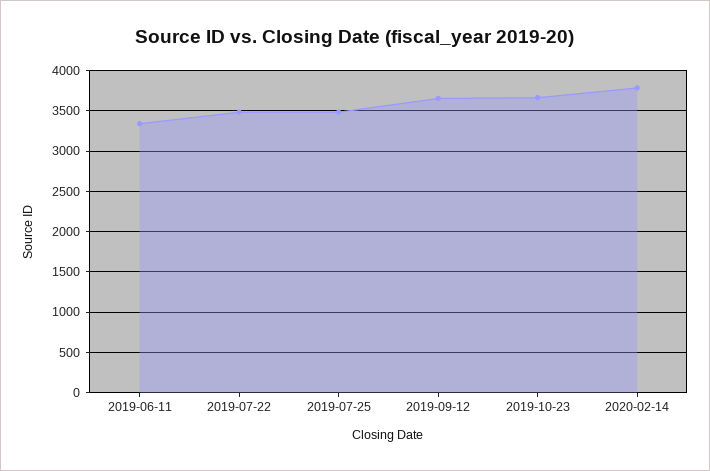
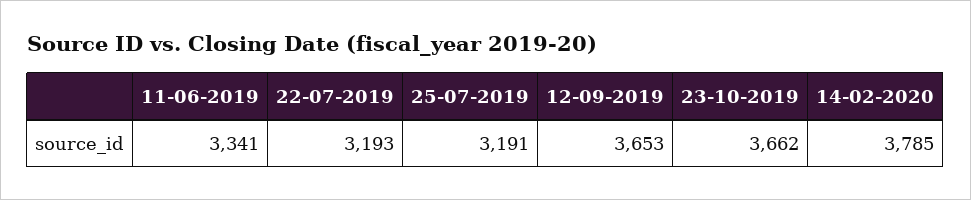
  {
    "2019-06-11": 3341,
-   "2019-07-22": 3500,
+   "2019-07-22": 3193,
-   "2019-07-25": 3500,
+   "2019-07-25": 3191,
    "2019-09-12": 3653,
    "2019-10-23": 3662,
    "2020-02-14": 3785
  }

